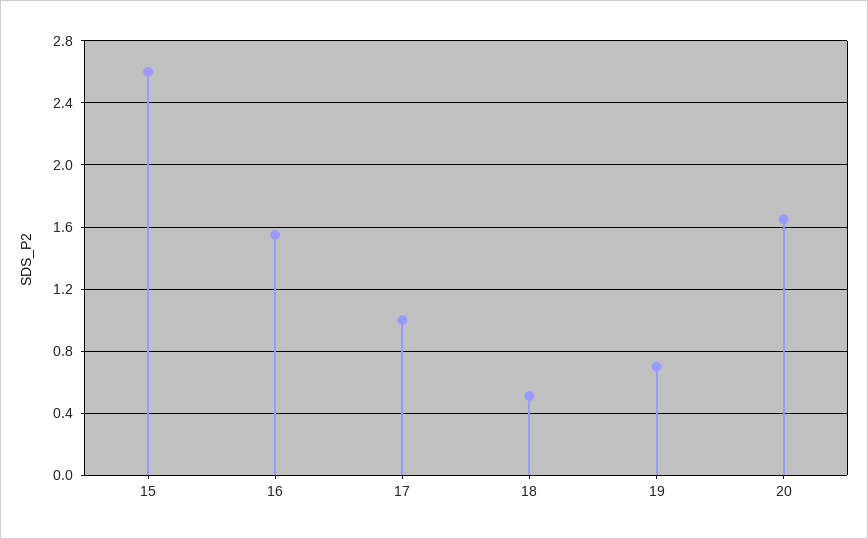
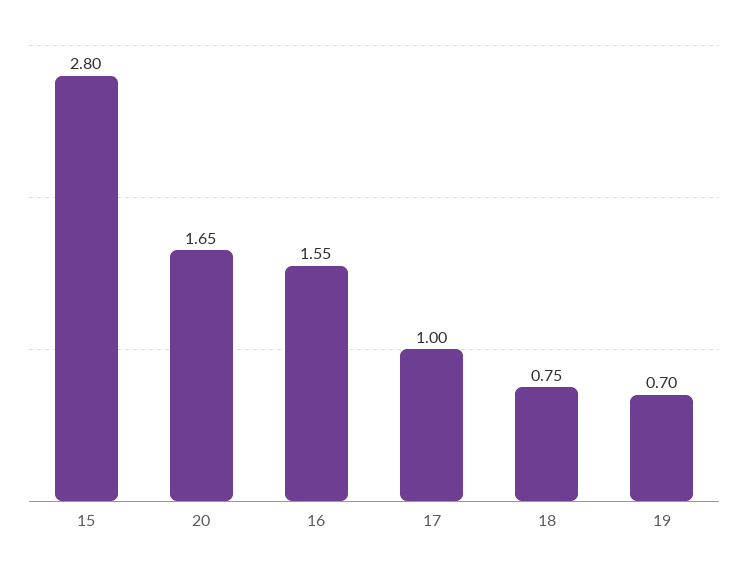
  {
-   "15": 2.6,
+   "15": 2.8,
    "16": 1.55,
    "17": 1,
-   "18": 0.5,
+   "18": 0.75,
    "19": 0.7,
    "20": 1.65
  }

